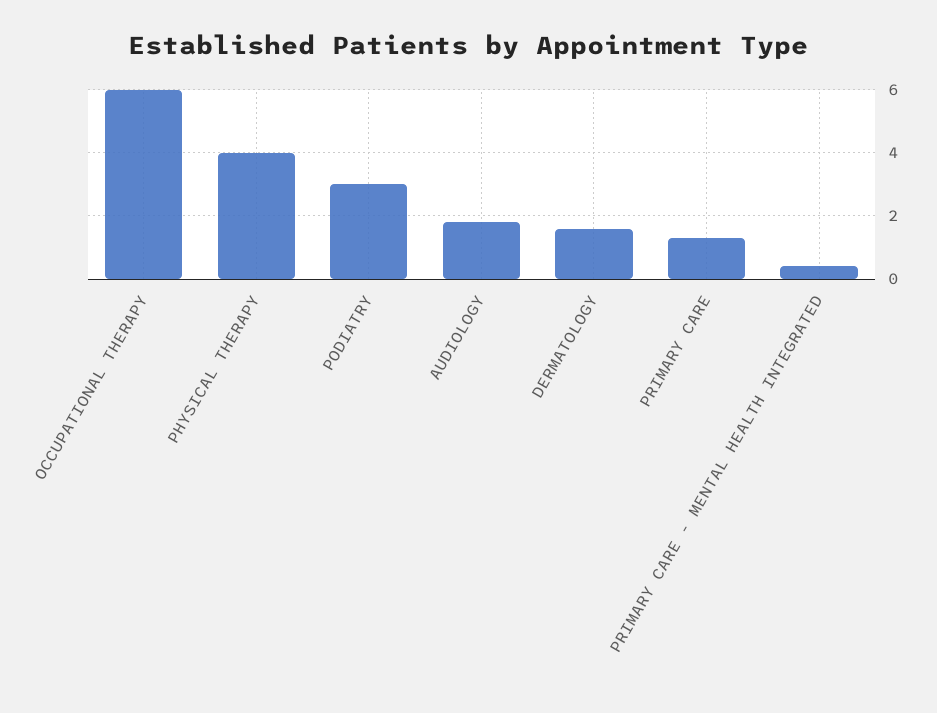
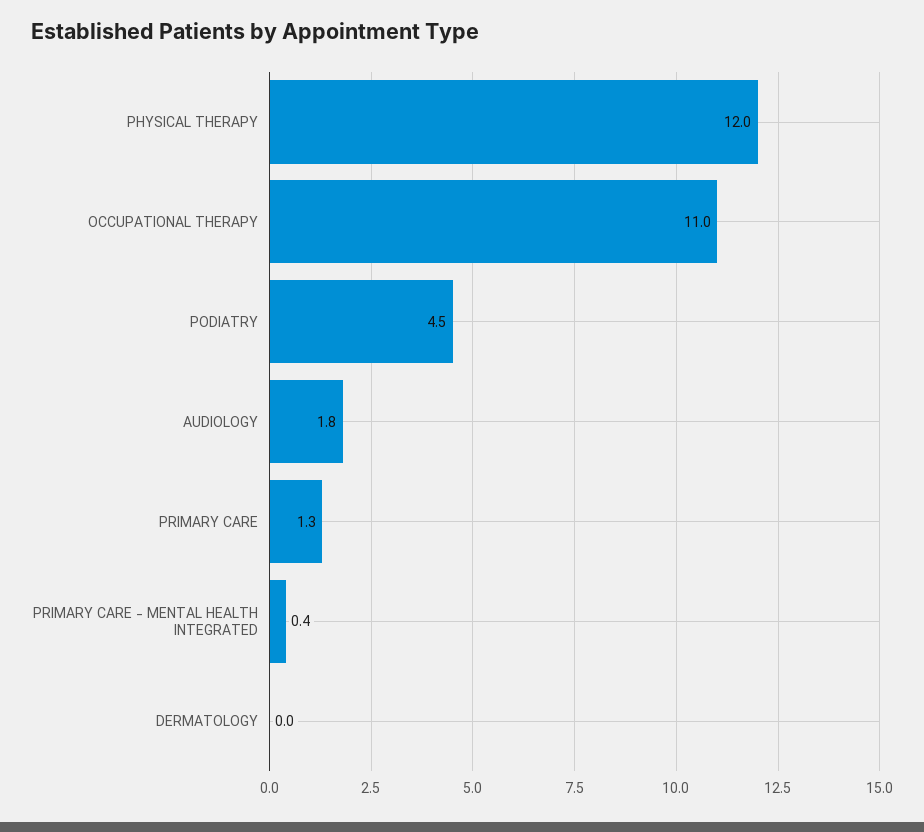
  {
-   "OCCUPATIONAL THERAPY": 6,
+   "OCCUPATIONAL THERAPY": 11,
-   "PHYSICAL THERAPY": 4,
+   "PHYSICAL THERAPY": 12,
-   "PODIATRY": 3,
+   "PODIATRY": 4.5,
    "AUDIOLOGY": 1.8,
-   "DERMATOLOGY": 1.5,
+   "DERMATOLOGY": 0,
    "PRIMARY CARE": 1.3,
    "PRIMARY CARE - MENTAL HEALTH INTEGRATED": 0.4
  }

